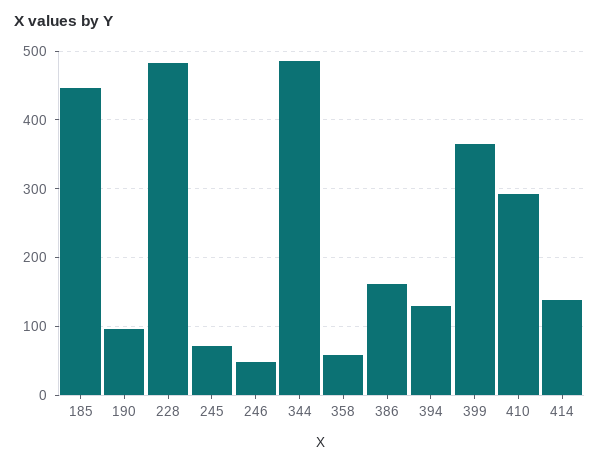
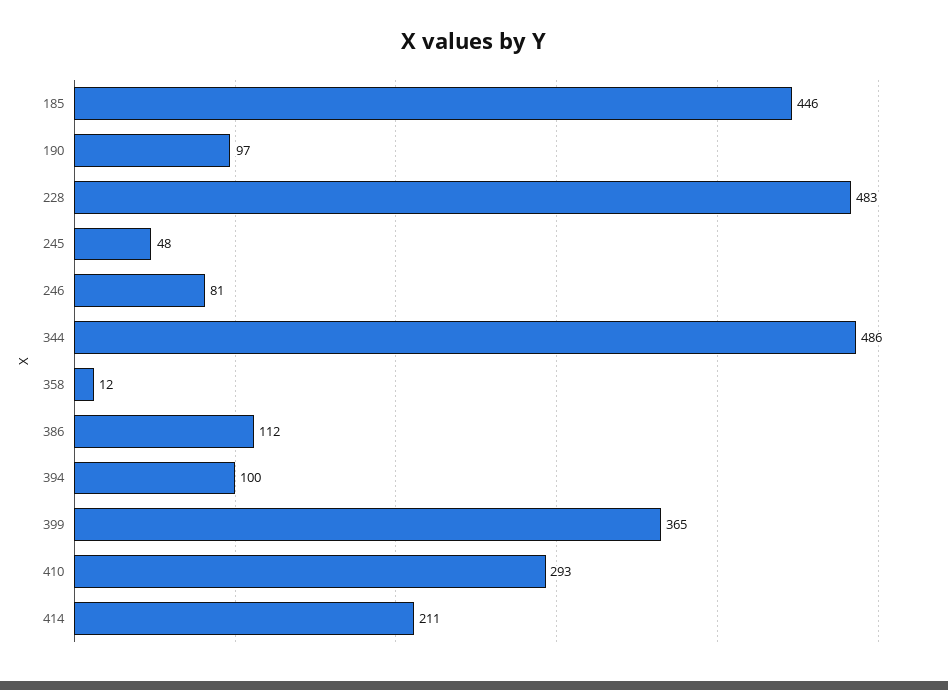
  {
    "185": 446,
    "190": 97,
    "228": 483,
-   "245": 70,
+   "245": 48,
-   "246": 50,
+   "246": 81,
    "344": 486,
-   "358": 60,
+   "358": 12,
-   "386": 160,
+   "386": 112,
-   "394": 130,
+   "394": 100,
    "399": 365,
    "410": 293,
-   "414": 140
+   "414": 211
  }

